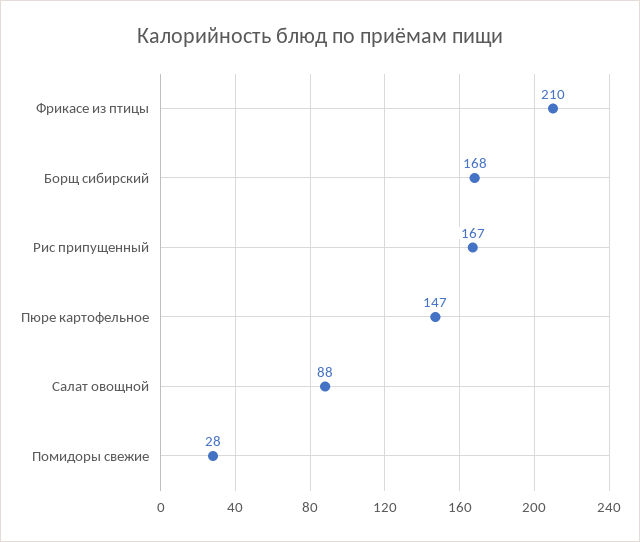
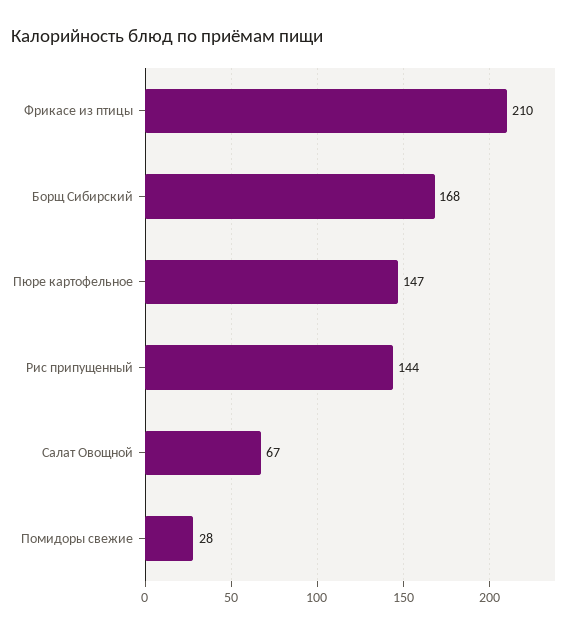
  {
    "Фрикасе из птицы": 210,
    "Борщ сибирский": 168,
-   "Рис припущенный": 167,
+   "Рис припущенный": 144,
    "Пюре картофельное": 147,
-   "Салат овощной": 88,
+   "Салат овощной": 67,
    "Помидоры свежие": 28
  }

